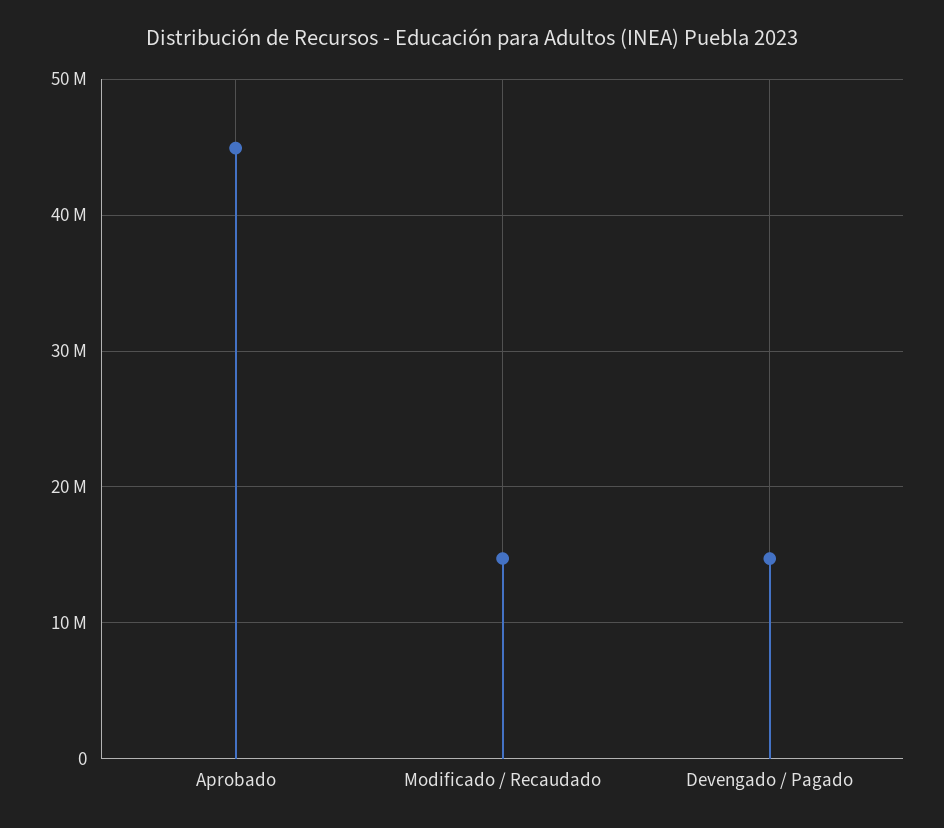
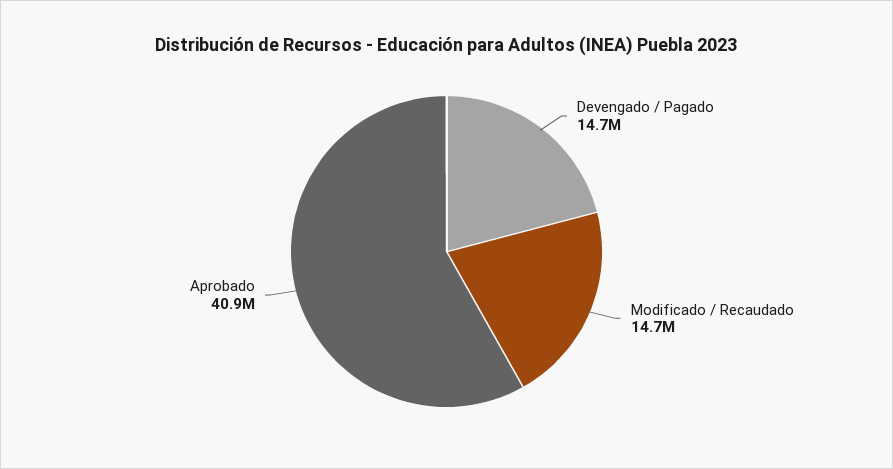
  {
-   "Aprobado": 45000000,
+   "Aprobado": 40900000,
    "Modificado / Recaudado": 14700000,
    "Devengado / Pagado": 14700000
  }

